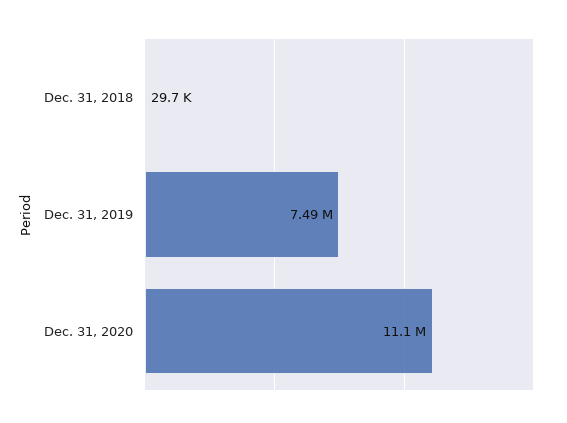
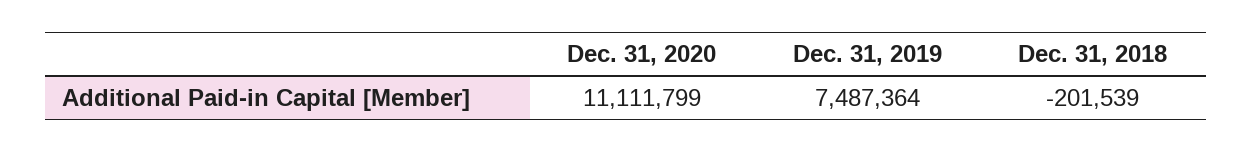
  {
-   "Dec. 31, 2018": 29700,
+   "Dec. 31, 2018": -201539,
    "Dec. 31, 2019": 7487364,
    "Dec. 31, 2020": 11111799
  }

